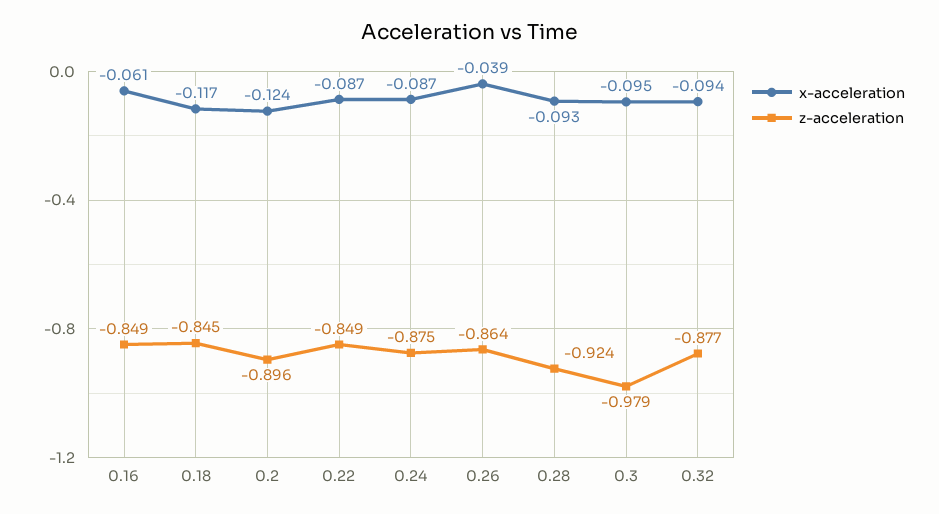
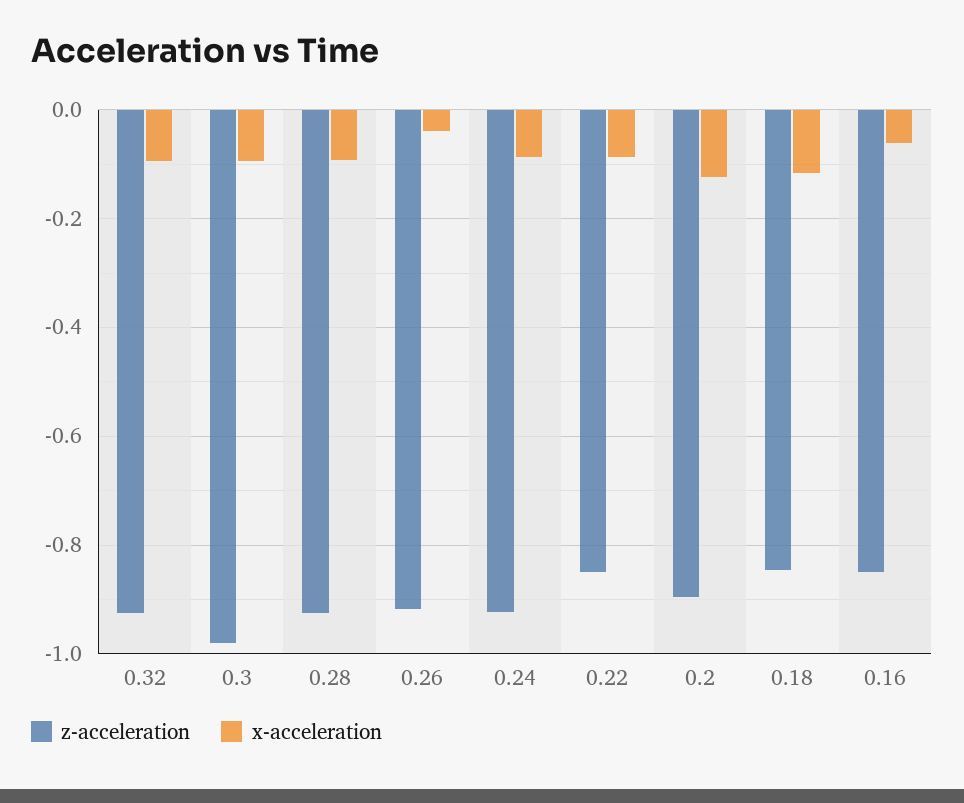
  {
    "x-acceleration": {
      "0.16": -0.061,
      "0.18": -0.117,
      "0.2": -0.124,
      "0.22": -0.087,
      "0.24": -0.087,
      "0.26": -0.039,
      "0.28": -0.093,
      "0.3": -0.095,
      "0.32": -0.094
    },
    "z-acceleration": {
      "0.16": -0.849,
      "0.18": -0.845,
      "0.2": -0.896,
      "0.22": -0.849,
-     "0.24": -0.875,
+     "0.24": -0.92,
-     "0.26": -0.864,
+     "0.26": -0.92,
      "0.28": -0.924,
      "0.3": -0.979,
-     "0.32": -0.877
+     "0.32": -0.92
    }
  }

